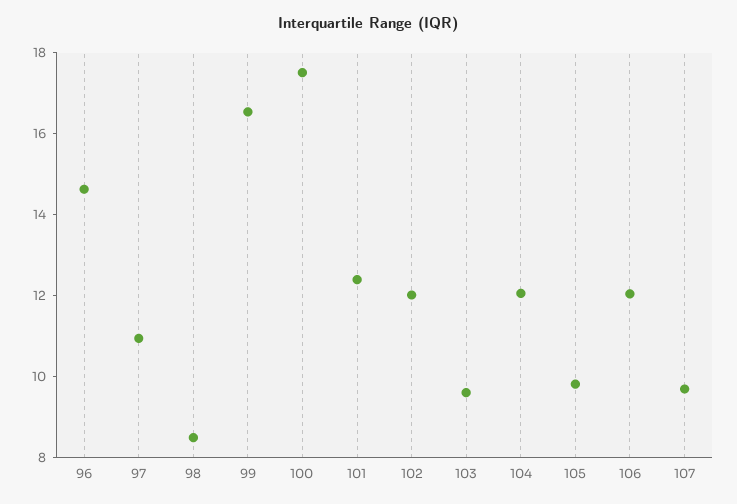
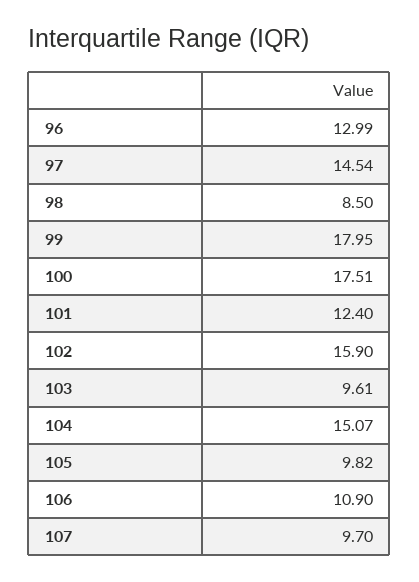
  {
-   "96": 14.5,
+   "96": 12.99,
-   "97": 11,
+   "97": 14.54,
    "98": 8.5,
-   "99": 16.5,
+   "99": 17.95,
    "100": 17.51,
    "101": 12.4,
-   "102": 12,
+   "102": 15.9,
    "103": 9.61,
-   "104": 12,
+   "104": 15.07,
    "105": 9.82,
-   "106": 12,
+   "106": 10.9,
    "107": 9.7
  }

